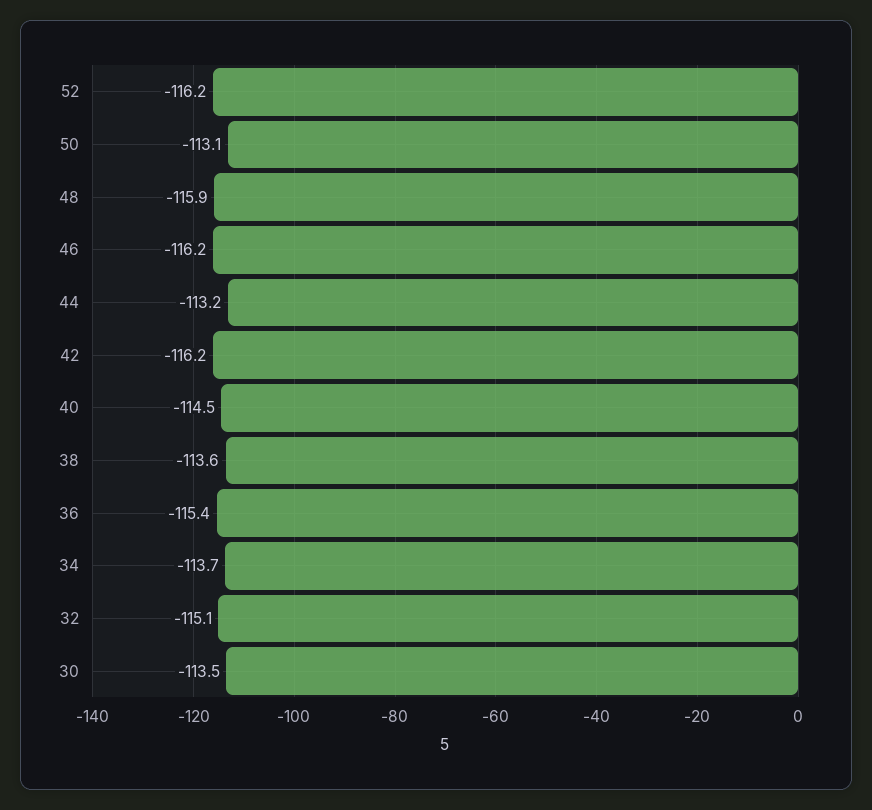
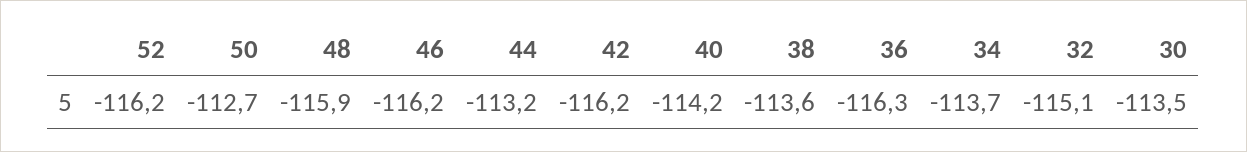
  {
    "52": -116.2,
-   "50": -113.1,
+   "50": -112.7,
    "48": -115.9,
    "46": -116.2,
    "44": -113.2,
    "42": -116.2,
-   "40": -114.5,
+   "40": -114.2,
    "38": -113.6,
-   "36": -115.4,
+   "36": -116.3,
    "34": -113.7,
    "32": -115.1,
    "30": -113.5
  }

